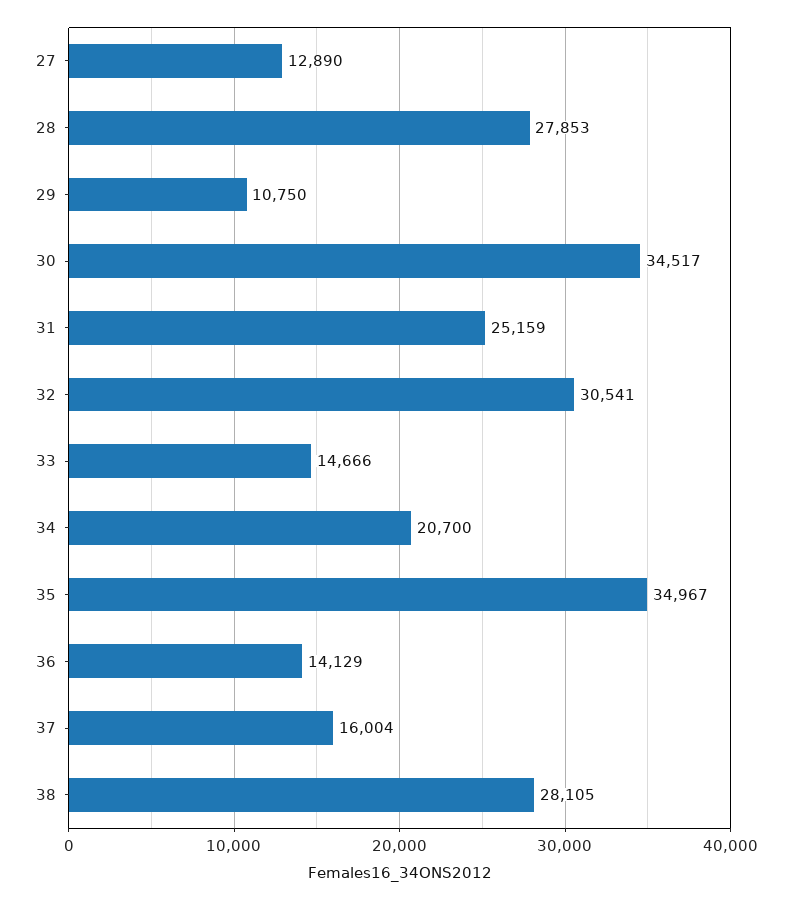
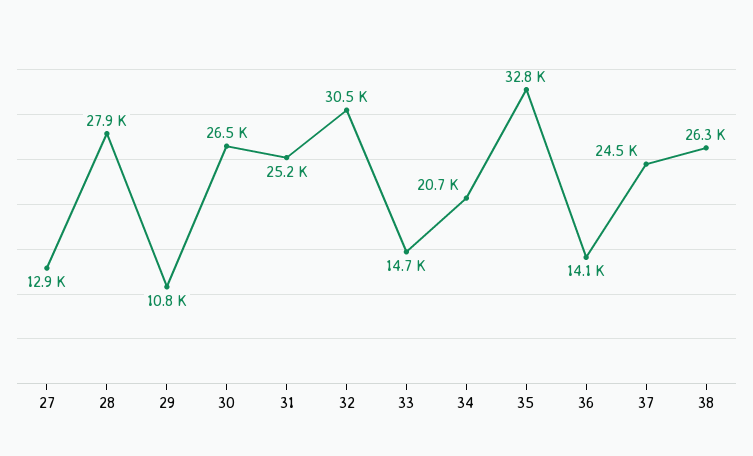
  {
    "27": 12890,
    "28": 27853,
    "29": 10750,
-   "30": 34517,
+   "30": 26500,
    "31": 25159,
    "32": 30541,
    "33": 14666,
    "34": 20700,
-   "35": 34967,
+   "35": 32800,
    "36": 14129,
-   "37": 16004,
+   "37": 24500,
-   "38": 28105
+   "38": 26300
  }

